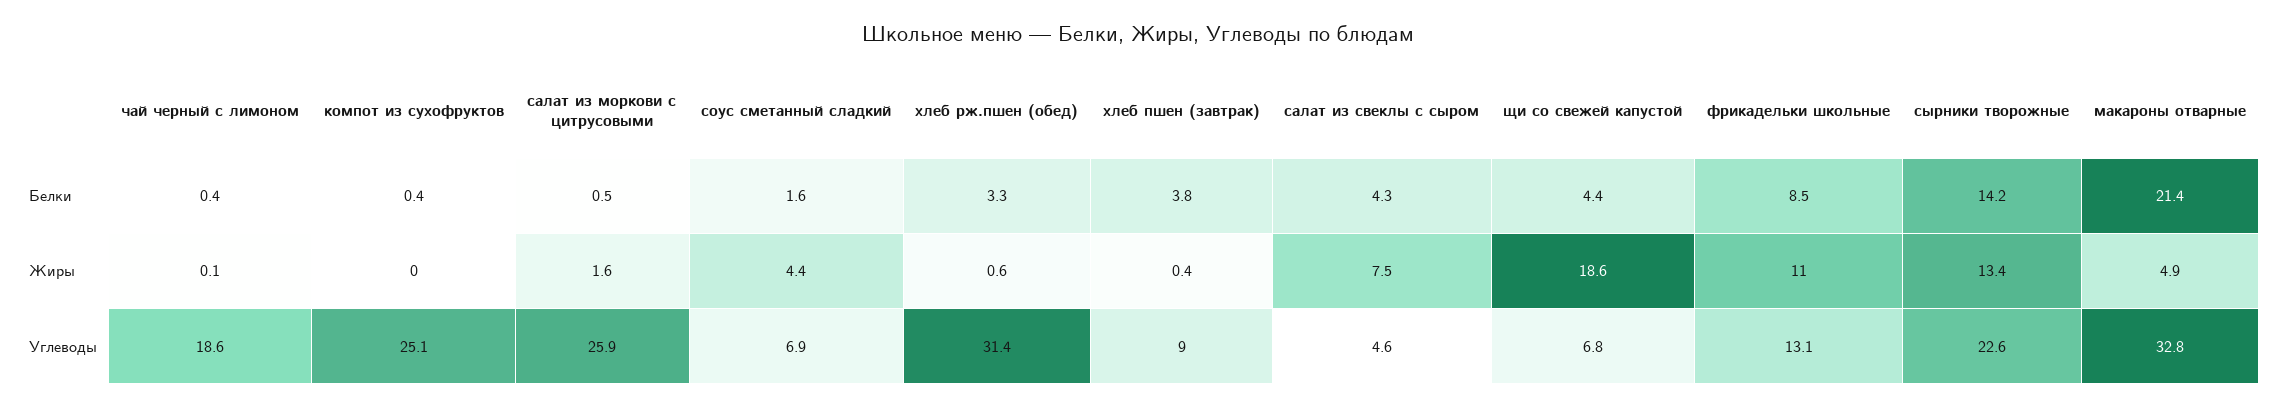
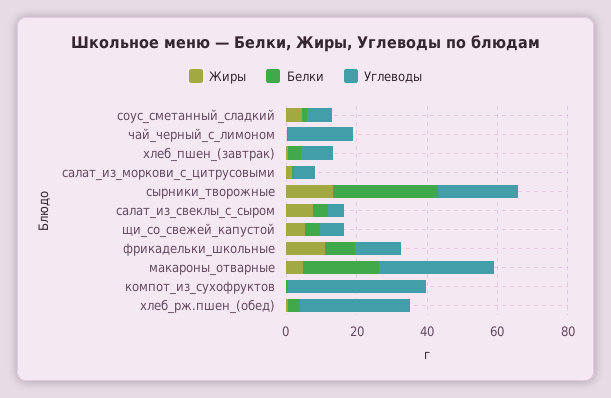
  {
    "Белки": {
      "чай черный с лимоном": 0.4,
      "компот из сухофруктов": 0.4,
      "салат из моркови с цитрусовыми": 0.5,
      "соус сметанный сладкий": 1.6,
      "хлеб рж.пшен (обед)": 3.3,
      "хлеб пшен (завтрак)": 3.8,
      "салат из свеклы с сыром": 4.3,
      "щи со свежей капустой": 4.4,
      "фрикадельки школьные": 8.5,
-     "сырники творожные": 14.2,
+     "сырники творожные": 30,
      "макароны отварные": 21.4
    },
    "Жиры": {
      "чай черный с лимоном": 0.1,
      "компот из сухофруктов": 0,
      "салат из моркови с цитрусовыми": 1.6,
      "соус сметанный сладкий": 4.4,
      "хлеб рж.пшен (обед)": 0.6,
      "хлеб пшен (завтрак)": 0.4,
      "салат из свеклы с сыром": 7.5,
-     "щи со свежей капустой": 18.6,
+     "щи со свежей капустой": 5,
      "фрикадельки школьные": 11,
      "сырники творожные": 13.4,
      "макароны отварные": 4.9
    },
    "Углеводы": {
      "чай черный с лимоном": 18.6,
-     "компот из сухофруктов": 25.1,
+     "компот из сухофруктов": 40,
-     "салат из моркови с цитрусовыми": 25.9,
+     "салат из моркови с цитрусовыми": 5,
      "соус сметанный сладкий": 6.9,
      "хлеб рж.пшен (обед)": 31.4,
      "хлеб пшен (завтрак)": 9,
      "салат из свеклы с сыром": 4.6,
      "щи со свежей капустой": 6.8,
      "фрикадельки школьные": 13.1,
      "сырники творожные": 22.6,
      "макароны отварные": 32.8
    }
  }

